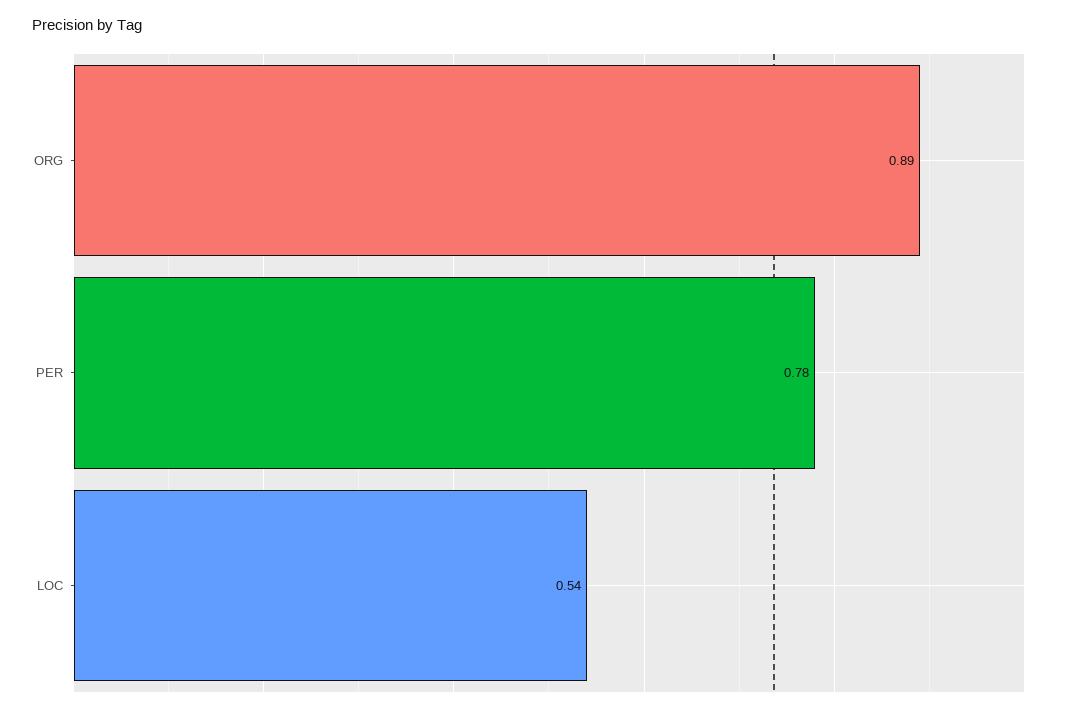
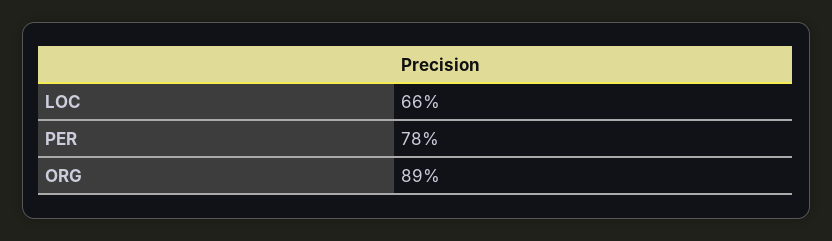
  {
    "ORG": 0.89,
    "PER": 0.78,
-   "LOC": 0.54
+   "LOC": 0.66
  }

